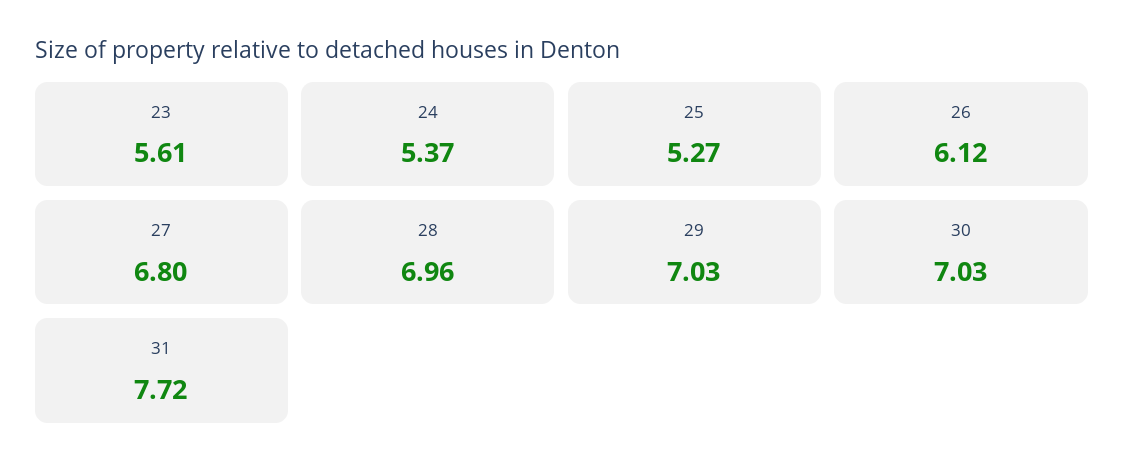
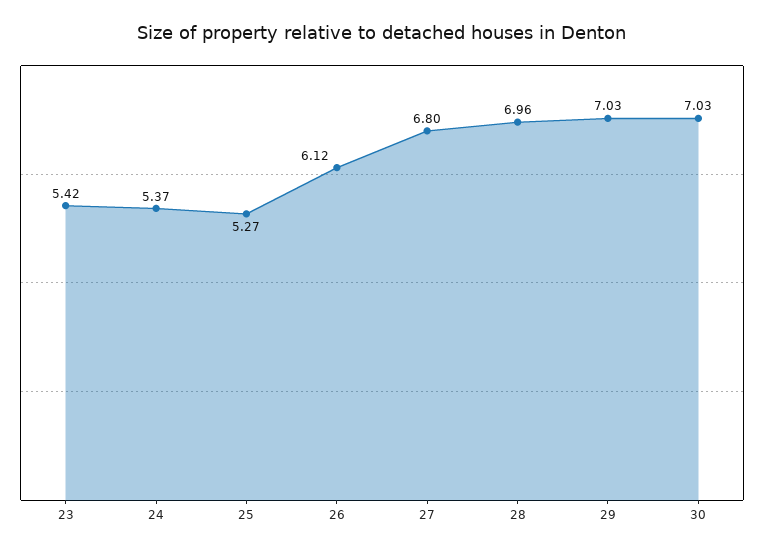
  {
-   "23": 5.61,
+   "23": 5.42,
    "24": 5.37,
    "25": 5.27,
    "26": 6.12,
    "27": 6.8,
    "28": 6.96,
    "29": 7.03,
-   "30": 7.03,
+   "30": 7.03
-   "31": 7.72
  }

